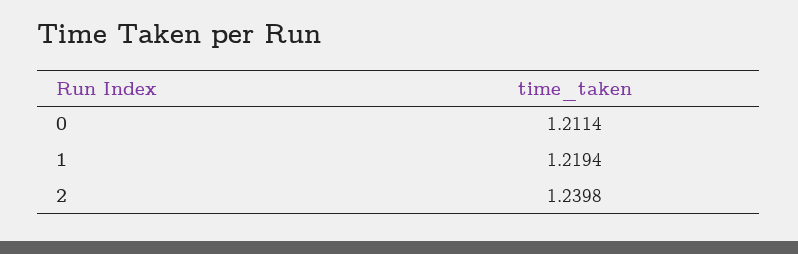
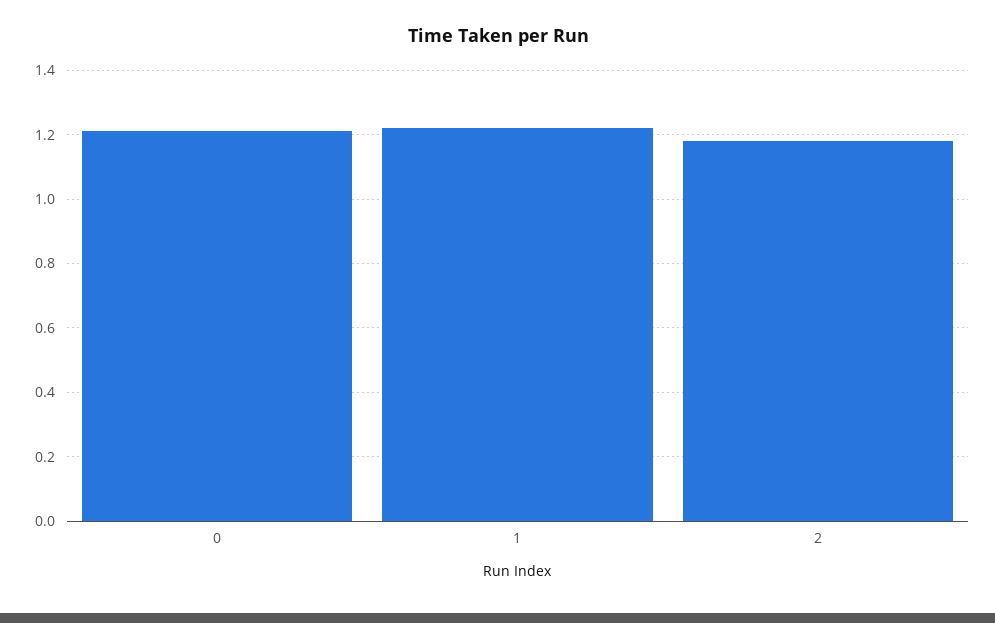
  {
    "0": 1.2114,
    "1": 1.2194,
-   "2": 1.2398
+   "2": 1.18
  }

